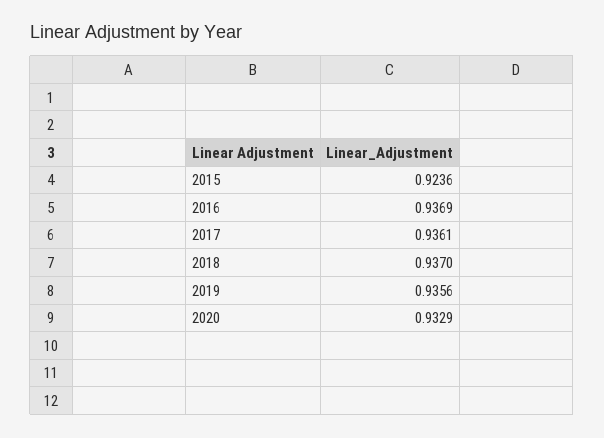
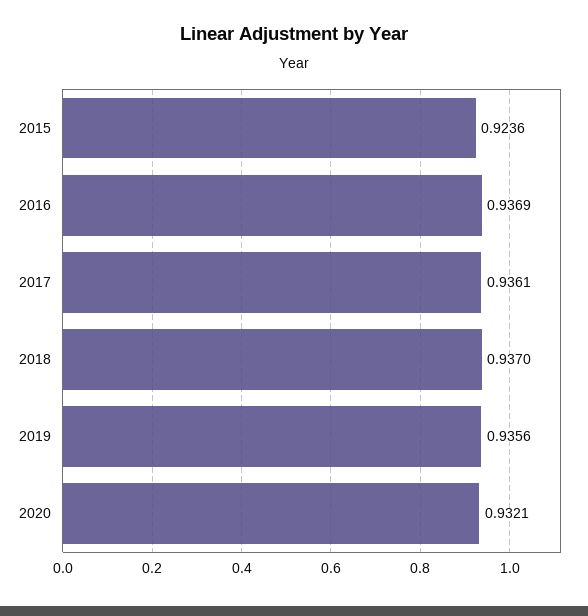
  {
    "2015": 0.9236,
    "2016": 0.9369,
    "2017": 0.9361,
    "2018": 0.937,
    "2019": 0.9356,
-   "2020": 0.9329
+   "2020": 0.9321
  }

